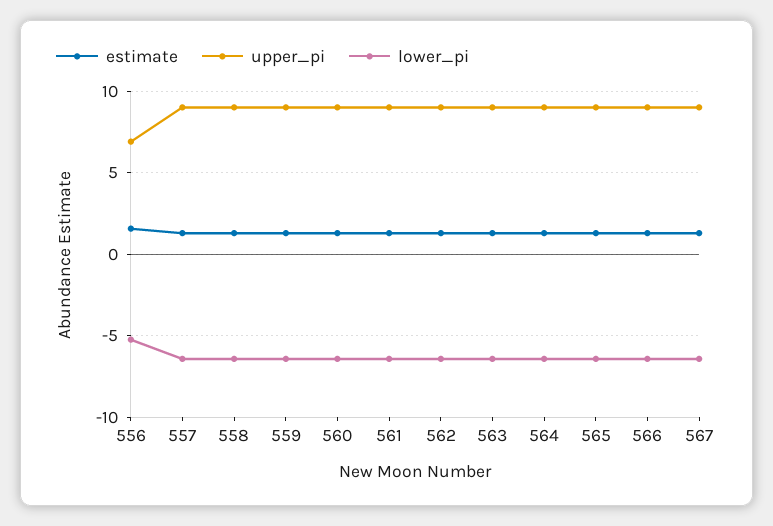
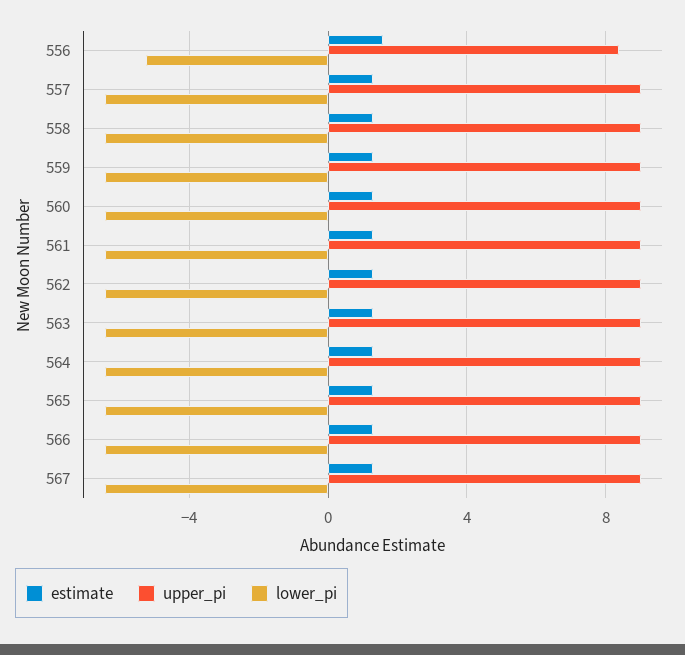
  {
    "estimate": {
      "556": 1.5,
      "557": 1.5,
      "558": 1.5,
      "559": 1.5,
      "560": 1.5,
      "561": 1.5,
      "562": 1.5,
      "563": 1.5,
      "564": 1.5,
      "565": 1.5,
      "566": 1.5,
      "567": 1.5
    },
    "upper_pi": {
-     "556": 7,
+     "556": 8.5,
      "557": 9,
      "558": 9,
      "559": 9,
      "560": 9,
      "561": 9,
      "562": 9,
      "563": 9,
      "564": 9,
      "565": 9,
      "566": 9,
      "567": 9
    },
    "lower_pi": {
      "556": -5,
      "557": -6.5,
      "558": -6.5,
      "559": -6.5,
      "560": -6.5,
      "561": -6.5,
      "562": -6.5,
      "563": -6.5,
      "564": -6.5,
      "565": -6.5,
      "566": -6.5,
      "567": -6.5
    }
  }

